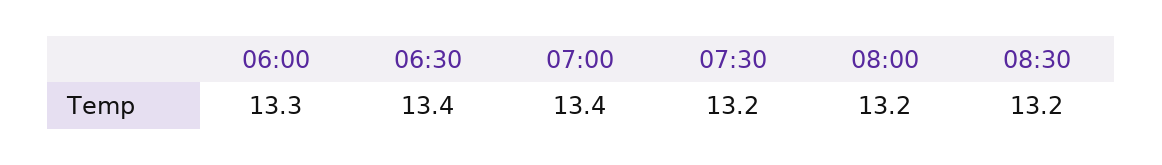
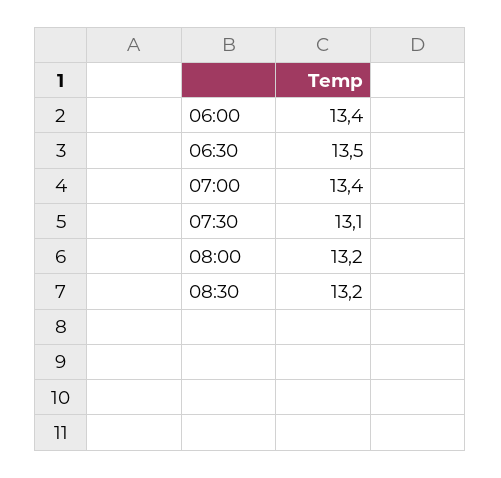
  {
-   "06:00": 13.3,
+   "06:00": 13.4,
-   "06:30": 13.4,
+   "06:30": 13.5,
    "07:00": 13.4,
-   "07:30": 13.2,
+   "07:30": 13.1,
    "08:00": 13.2,
    "08:30": 13.2
  }

